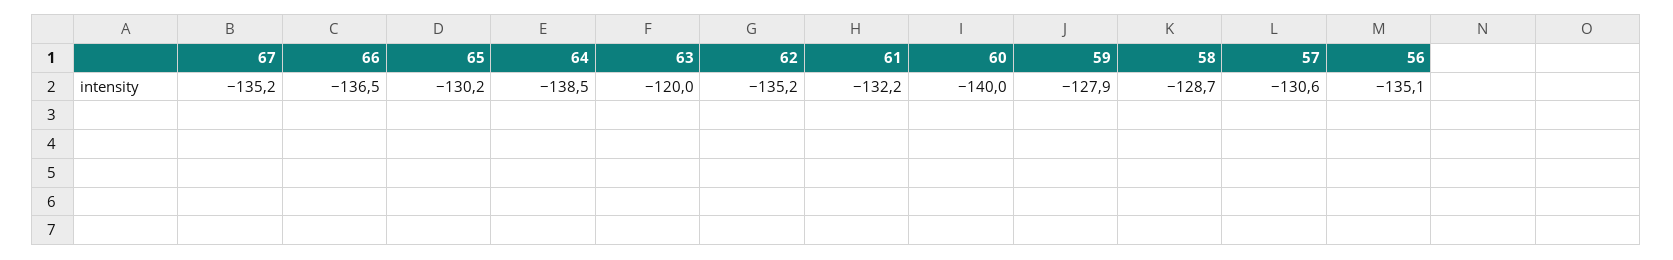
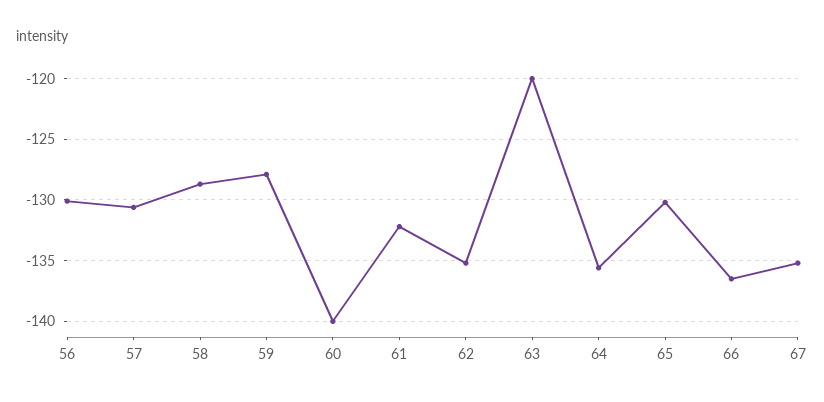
  {
    "67": -135.2,
    "66": -136.5,
    "65": -130.2,
-   "64": -138.5,
+   "64": -135.5,
    "63": -120,
    "62": -135.2,
    "61": -132.2,
    "60": -140,
    "59": -127.9,
    "58": -128.7,
    "57": -130.6,
-   "56": -135.1
+   "56": -130
  }

